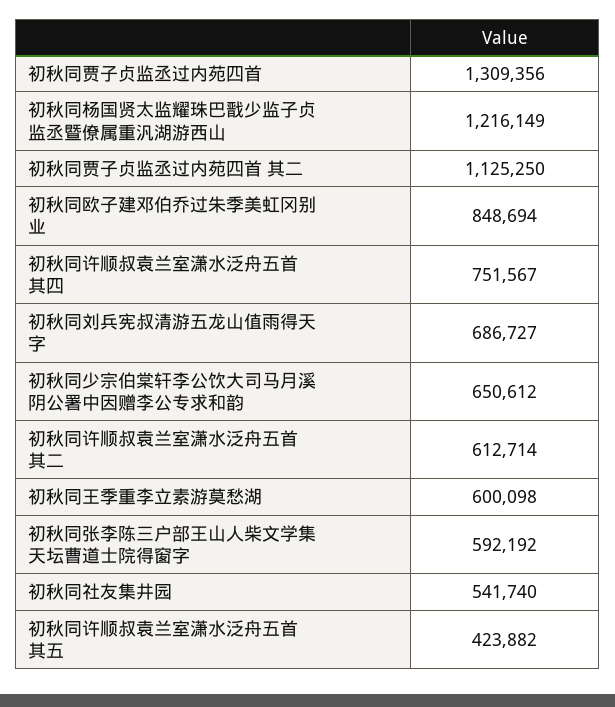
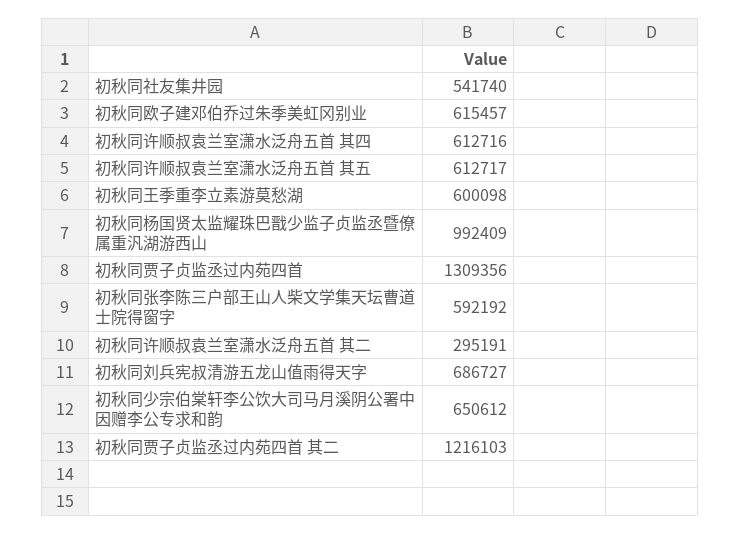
  {
    "初秋同贾子贞监丞过内苑四首": 1309356,
-   "初秋同杨国贤太监耀珠巴戬少监子贞监丞暨僚属重汎湖游西山": 1216149,
+   "初秋同杨国贤太监耀珠巴戬少监子贞监丞暨僚属重汎湖游西山": 992409,
-   "初秋同贾子贞监丞过内苑四首 其二": 1125250,
+   "初秋同贾子贞监丞过内苑四首 其二": 1216103,
-   "初秋同欧子建邓伯乔过朱季美虹冈别业": 848694,
+   "初秋同欧子建邓伯乔过朱季美虹冈别业": 615457,
-   "初秋同许顺叔袁兰室潇水泛舟五首 其四": 751567,
+   "初秋同许顺叔袁兰室潇水泛舟五首 其四": 612716,
    "初秋同刘兵宪叔清游五龙山值雨得天字": 686727,
    "初秋同少宗伯棠轩李公饮大司马月溪阴公署中因赠李公专求和韵": 650612,
-   "初秋同许顺叔袁兰室潇水泛舟五首 其二": 612714,
+   "初秋同许顺叔袁兰室潇水泛舟五首 其二": 295191,
    "初秋同王季重李立素游莫愁湖": 600098,
    "初秋同张李陈三户部王山人柴文学集天坛曹道士院得窗字": 592192,
    "初秋同社友集井园": 541740,
-   "初秋同许顺叔袁兰室潇水泛舟五首 其五": 423882
+   "初秋同许顺叔袁兰室潇水泛舟五首 其五": 612717
  }

